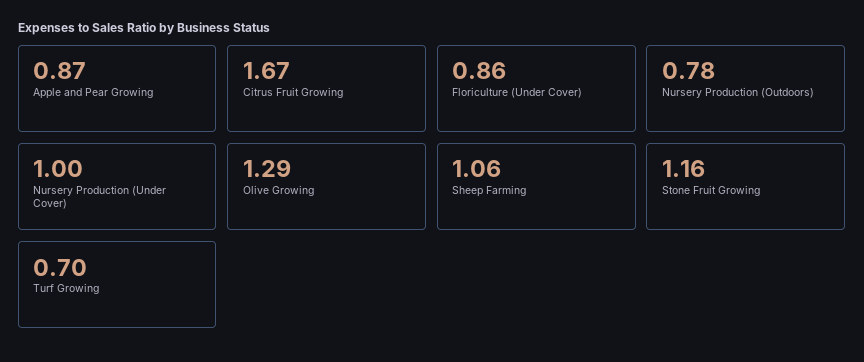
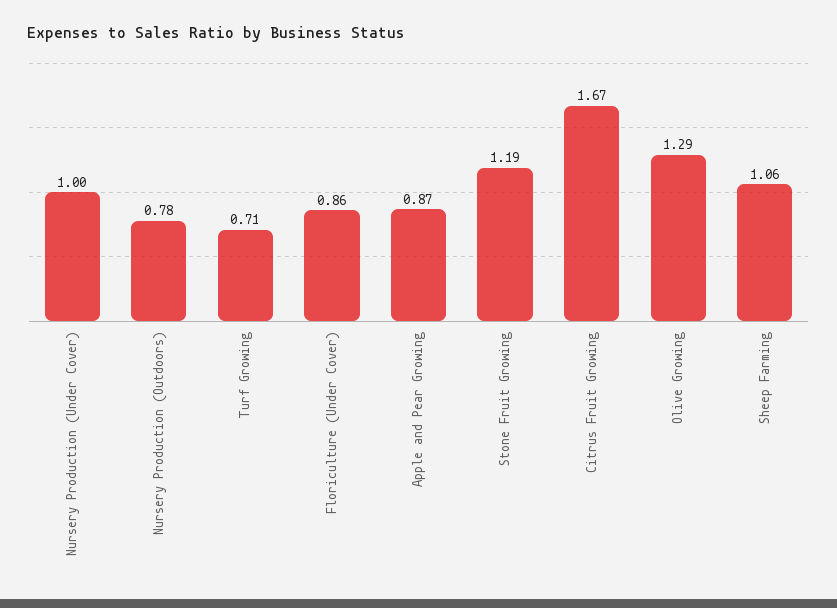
  {
    "Apple and Pear Growing": 0.87,
    "Citrus Fruit Growing": 1.67,
    "Floriculture (Under Cover)": 0.86,
    "Nursery Production (Outdoors)": 0.78,
    "Nursery Production (Under Cover)": 1,
    "Olive Growing": 1.29,
    "Sheep Farming": 1.06,
-   "Stone Fruit Growing": 1.16,
+   "Stone Fruit Growing": 1.19,
-   "Turf Growing": 0.7
+   "Turf Growing": 0.71
  }

